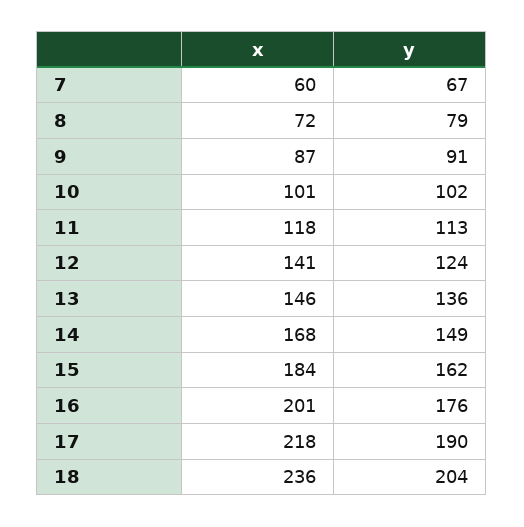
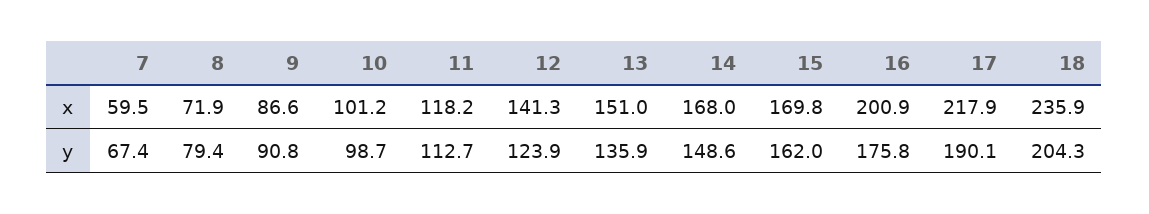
  {
    "x": {
      "7": 59.5,
      "8": 71.9,
      "9": 86.6,
      "10": 101.2,
      "11": 118.2,
      "12": 141.3,
-     "13": 146,
+     "13": 151,
      "14": 168,
-     "15": 184,
+     "15": 169.8,
      "16": 200.9,
      "17": 217.9,
      "18": 235.9
    },
    "y": {
      "7": 67.4,
      "8": 79.4,
      "9": 90.8,
-     "10": 102,
+     "10": 98.7,
      "11": 112.7,
      "12": 123.9,
      "13": 135.9,
      "14": 148.6,
      "15": 162,
      "16": 175.8,
      "17": 190.1,
      "18": 204.3
    }
  }

